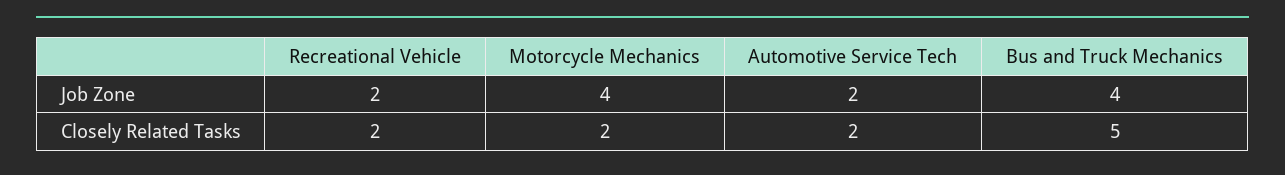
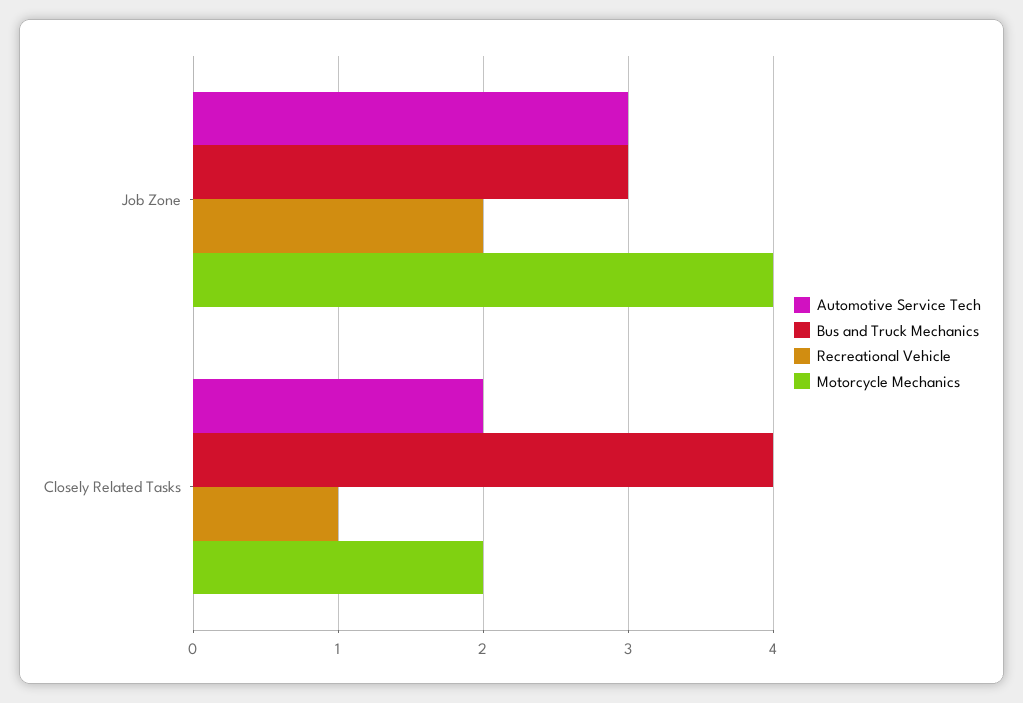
  {
    "Recreational Vehicle": {
      "Job Zone": 2,
-     "Closely Related Tasks": 2
+     "Closely Related Tasks": 1
    },
    "Motorcycle Mechanics": {
      "Job Zone": 4,
      "Closely Related Tasks": 2
    },
    "Automotive Service Tech": {
-     "Job Zone": 2,
+     "Job Zone": 3,
      "Closely Related Tasks": 2
    },
    "Bus and Truck Mechanics": {
-     "Job Zone": 4,
+     "Job Zone": 3,
-     "Closely Related Tasks": 5
+     "Closely Related Tasks": 4
    }
  }

